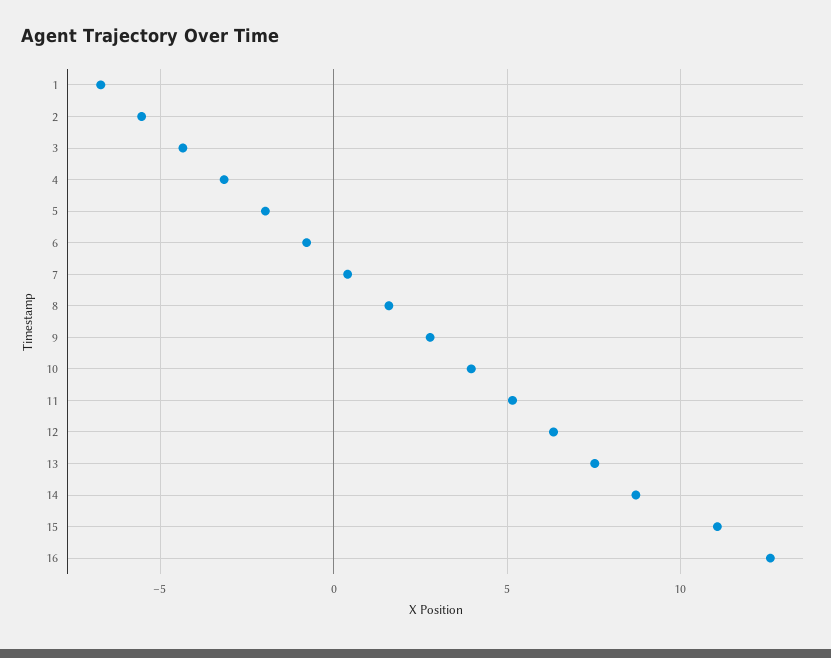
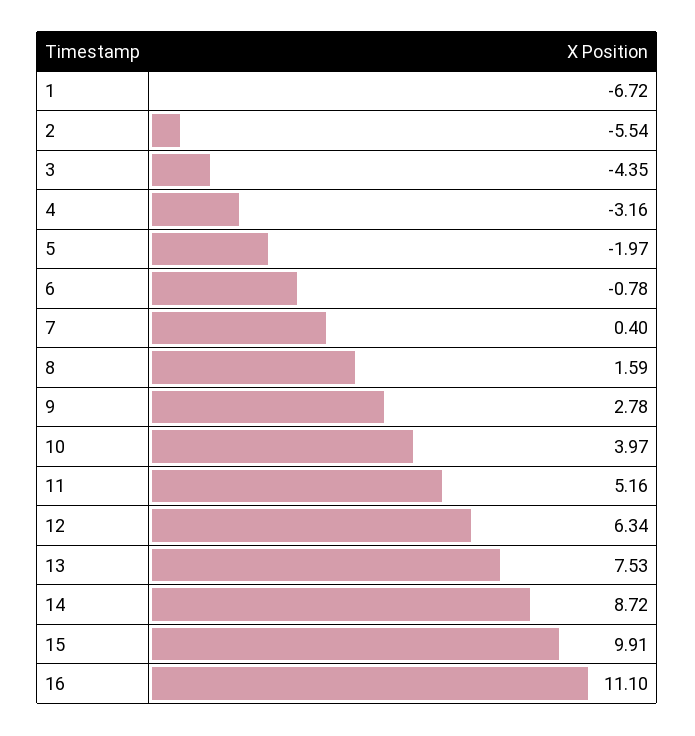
  {
    "1": -6.72,
    "2": -5.54,
    "3": -4.35,
    "4": -3.16,
    "5": -1.97,
    "6": -0.78,
    "7": 0.4,
    "8": 1.59,
    "9": 2.78,
    "10": 3.97,
    "11": 5.16,
    "12": 6.34,
    "13": 7.53,
    "14": 8.72,
-   "15": 11,
+   "15": 9.91,
-   "16": 12.5
+   "16": 11.1
  }

